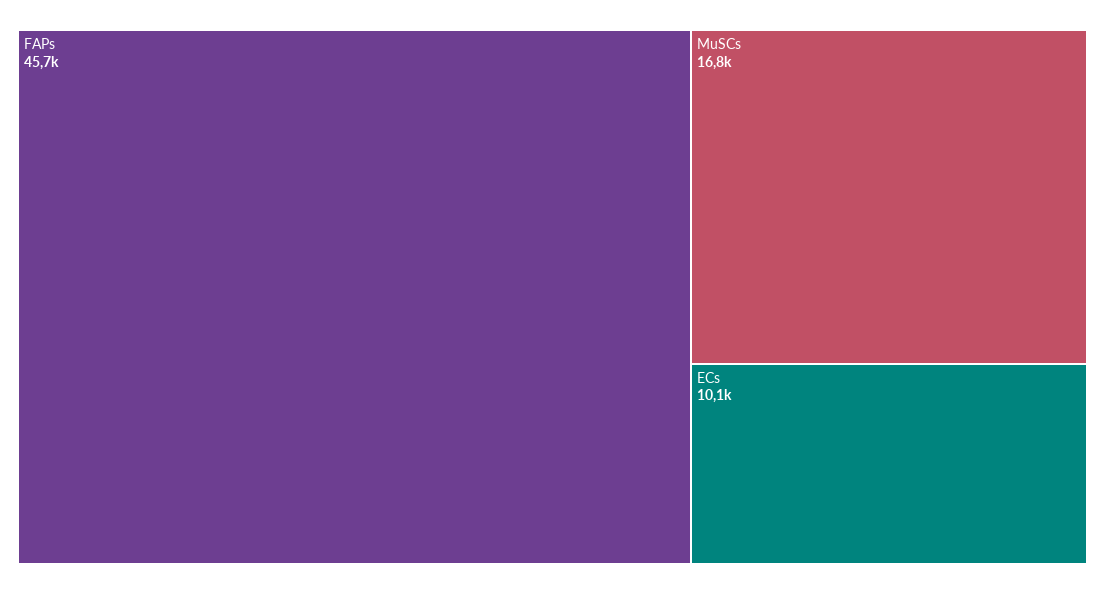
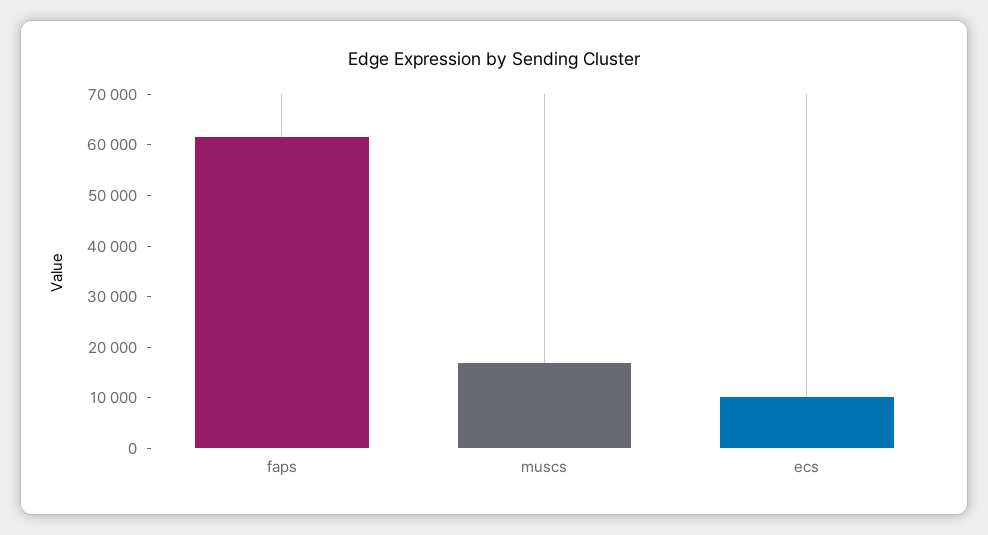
  {
-   "FAPs": 45700,
+   "FAPs": 62000,
    "MuSCs": 16800,
    "ECs": 10100
  }

